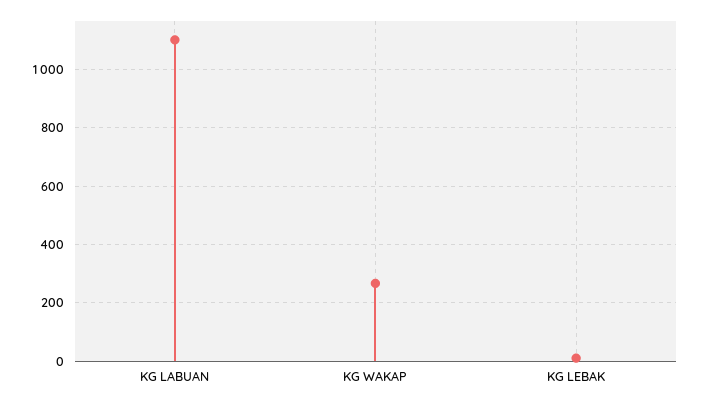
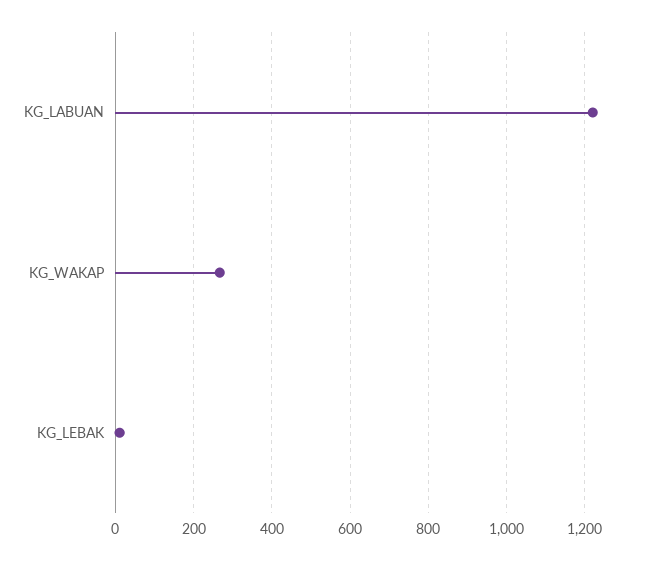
  {
-   "KG LABUAN": 1100,
+   "KG LABUAN": 1220,
    "KG WAKAP": 260,
    "KG LEBAK": 20
  }

